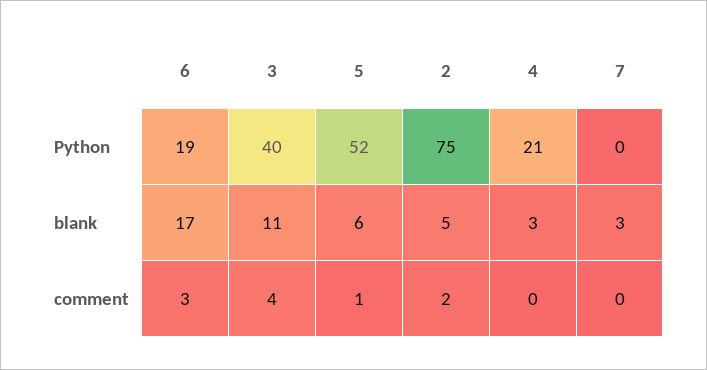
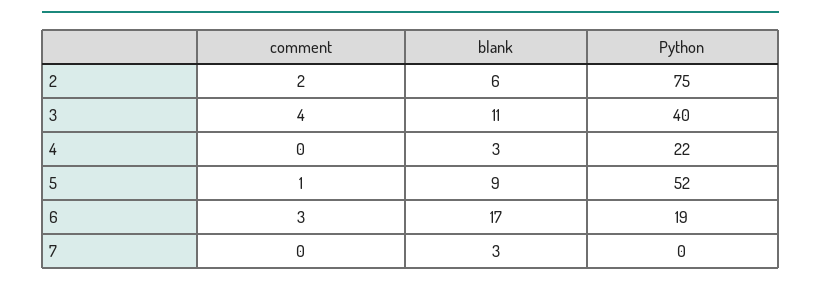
  {
    "6": {
      "Python": 19,
      "blank": 17,
      "comment": 3
    },
    "3": {
      "Python": 40,
      "blank": 11,
      "comment": 4
    },
    "5": {
      "Python": 52,
-     "blank": 6,
+     "blank": 9,
      "comment": 1
    },
    "2": {
      "Python": 75,
-     "blank": 5,
+     "blank": 6,
      "comment": 2
    },
    "4": {
-     "Python": 21,
+     "Python": 22,
      "blank": 3,
      "comment": 0
    },
    "7": {
      "Python": 0,
      "blank": 3,
      "comment": 0
    }
  }

